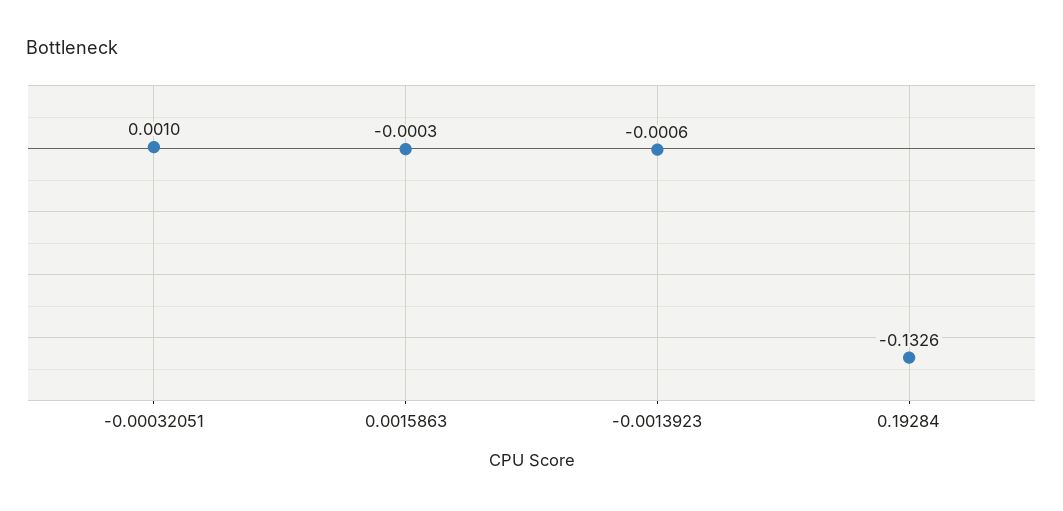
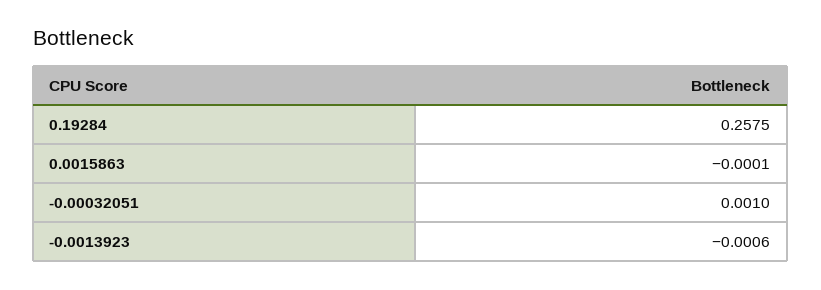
  {
    "-0.00032051": 0.001,
-   "0.0015863": -0.0003,
+   "0.0015863": -0.0001,
    "-0.0013923": -0.0006,
-   "0.19284": -0.1326
+   "0.19284": 0.2575
  }

